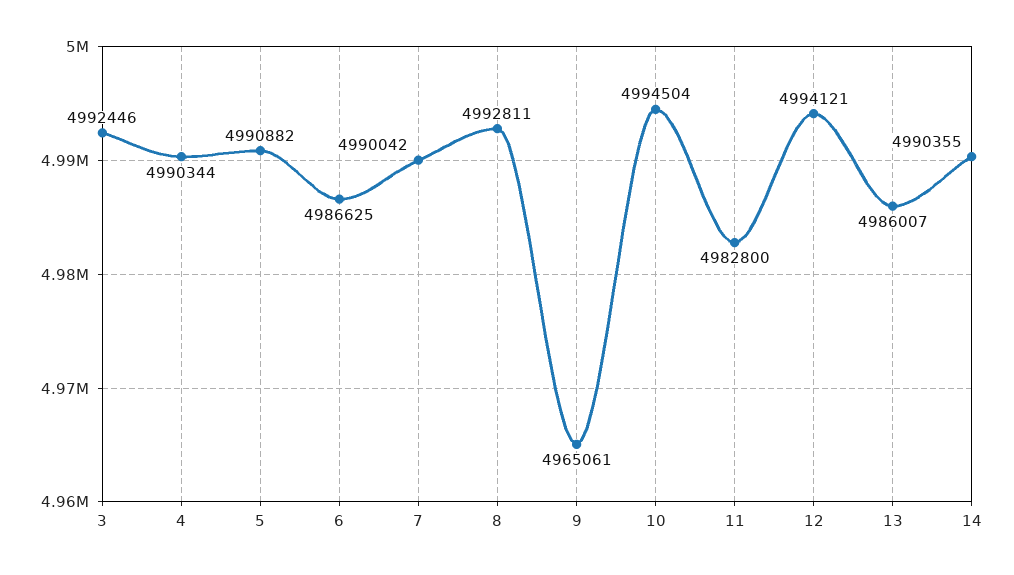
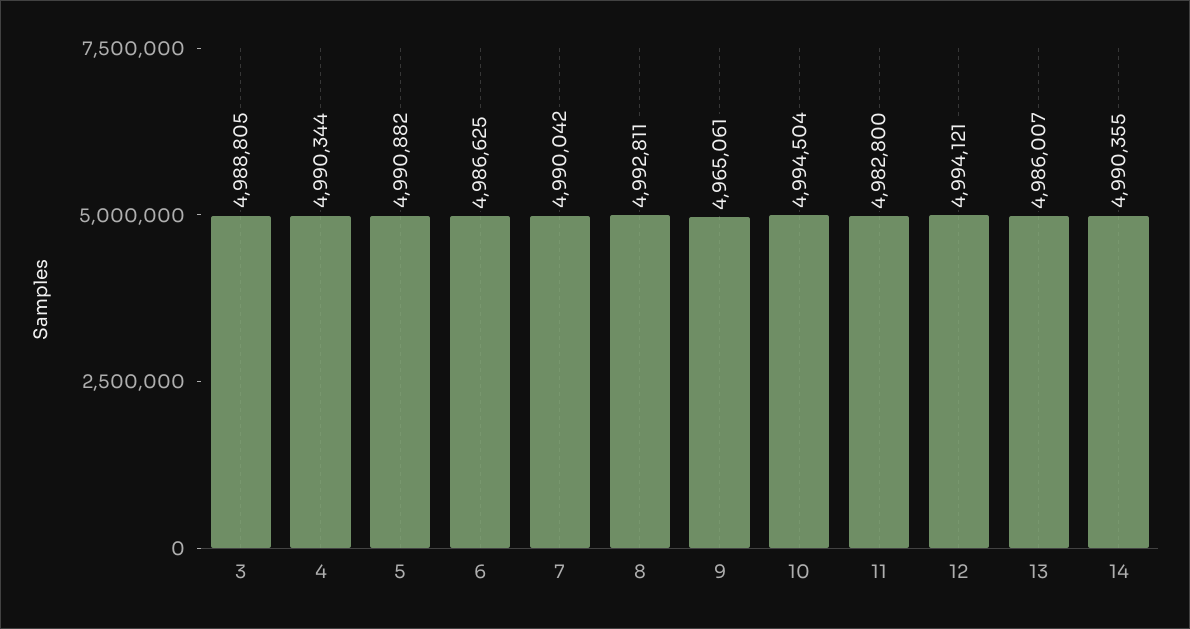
  {
-   "3": 4992446,
+   "3": 4988805,
    "4": 4990344,
    "5": 4990882,
    "6": 4986625,
    "7": 4990042,
    "8": 4992811,
    "9": 4965061,
    "10": 4994504,
    "11": 4982800,
    "12": 4994121,
    "13": 4986007,
    "14": 4990355
  }

